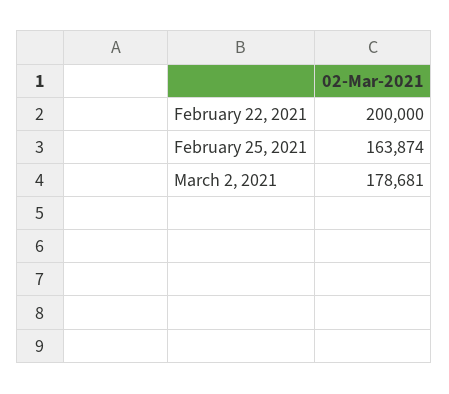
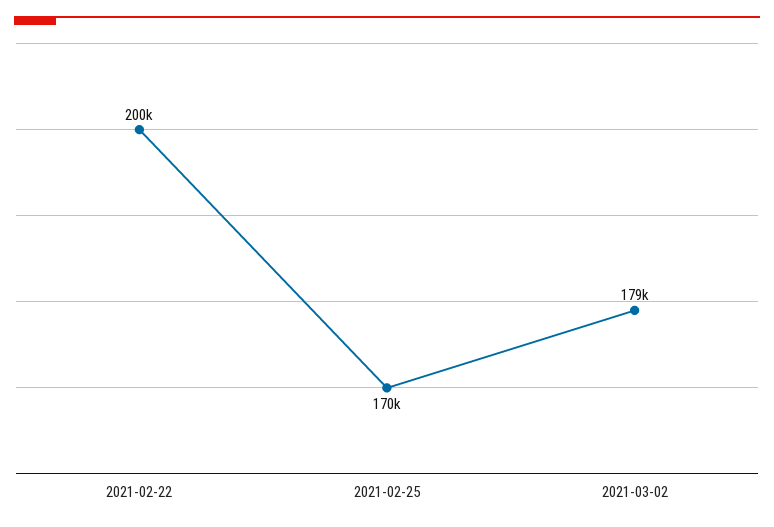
  {
    "February 22, 2021": 200000,
-   "February 25, 2021": 163874,
+   "February 25, 2021": 170000,
    "March 2, 2021": 178681
  }

